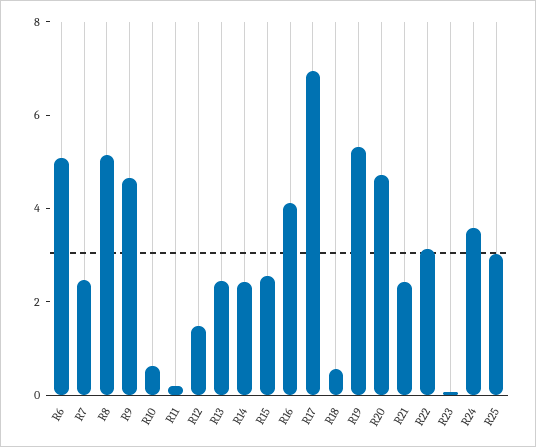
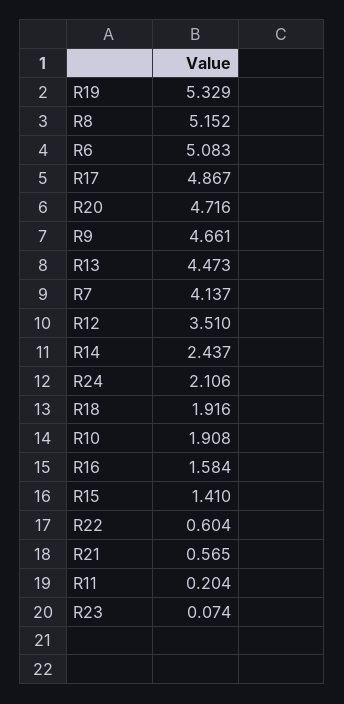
  {
    "R6": 5.083,
-   "R7": 2.5,
+   "R7": 4.137,
    "R8": 5.152,
    "R9": 4.661,
-   "R10": 0.5,
+   "R10": 1.908,
    "R11": 0.204,
-   "R12": 1.5,
+   "R12": 3.51,
-   "R13": 2.5,
+   "R13": 4.473,
    "R14": 2.437,
-   "R15": 2.5,
+   "R15": 1.41,
-   "R16": 4,
+   "R16": 1.584,
-   "R17": 7,
+   "R17": 4.867,
-   "R18": 0.5,
+   "R18": 1.916,
    "R19": 5.329,
    "R20": 4.716,
-   "R21": 2.5,
+   "R21": 0.565,
-   "R22": 3,
+   "R22": 0.604,
    "R23": 0.074,
-   "R24": 3.5,
+   "R24": 2.106
-   "R25": 3
  }

